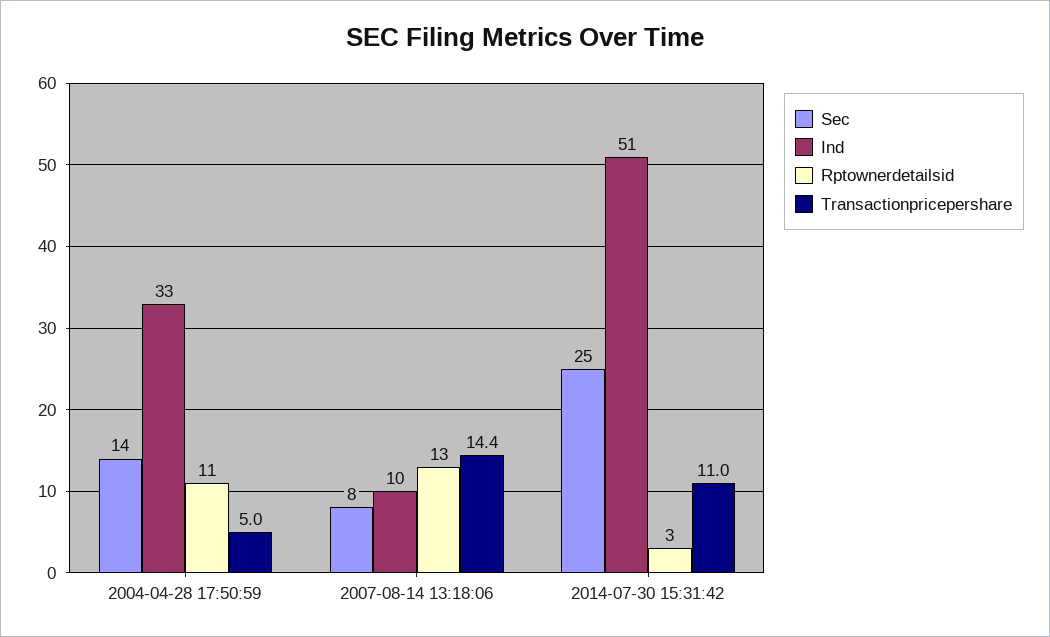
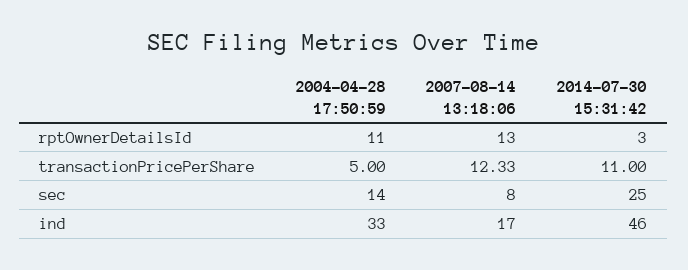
  {
    "Sec": {
      "2004-04-28 17:50:59": 14,
      "2007-08-14 13:18:06": 8,
      "2014-07-30 15:31:42": 25
    },
    "Ind": {
      "2004-04-28 17:50:59": 33,
-     "2007-08-14 13:18:06": 10,
+     "2007-08-14 13:18:06": 17,
-     "2014-07-30 15:31:42": 51
+     "2014-07-30 15:31:42": 46
    },
    "Rptownerdetailsid": {
      "2004-04-28 17:50:59": 11,
      "2007-08-14 13:18:06": 13,
      "2014-07-30 15:31:42": 3
    },
    "Transactionpricepershare": {
      "2004-04-28 17:50:59": 5,
-     "2007-08-14 13:18:06": 14.4,
+     "2007-08-14 13:18:06": 12.33,
      "2014-07-30 15:31:42": 11
    }
  }

